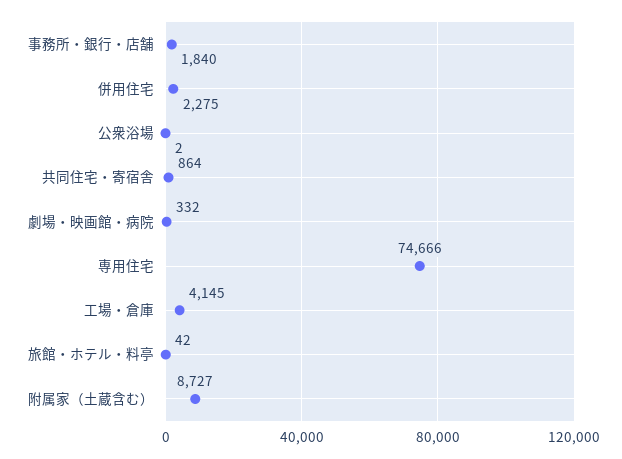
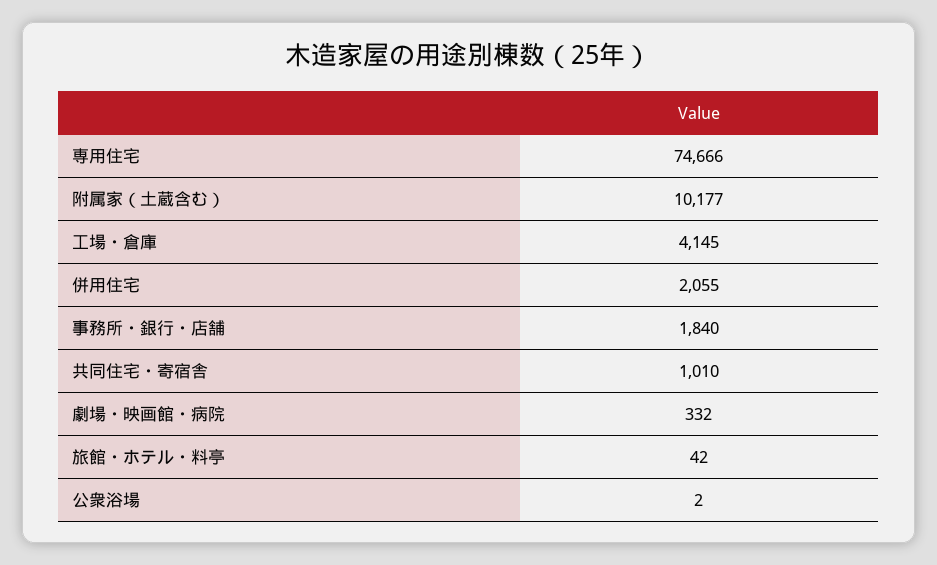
  {
    "事務所・銀行・店舗": 1840,
-   "併用住宅": 2275,
+   "併用住宅": 2055,
    "公衆浴場": 2,
-   "共同住宅・寄宿舎": 864,
+   "共同住宅・寄宿舎": 1010,
    "劇場・映画館・病院": 332,
    "専用住宅": 74666,
    "工場・倉庫": 4145,
    "旅館・ホテル・料亭": 42,
-   "附属家（土蔵含む）": 8727
+   "附属家（土蔵含む）": 10177
  }

